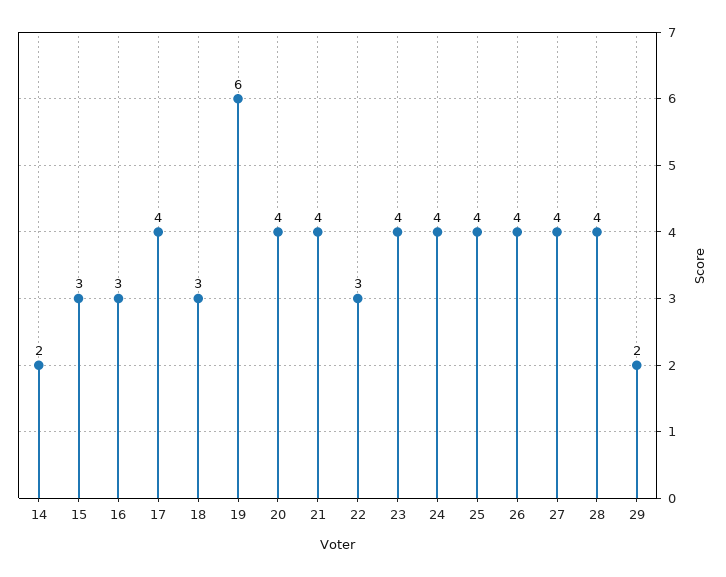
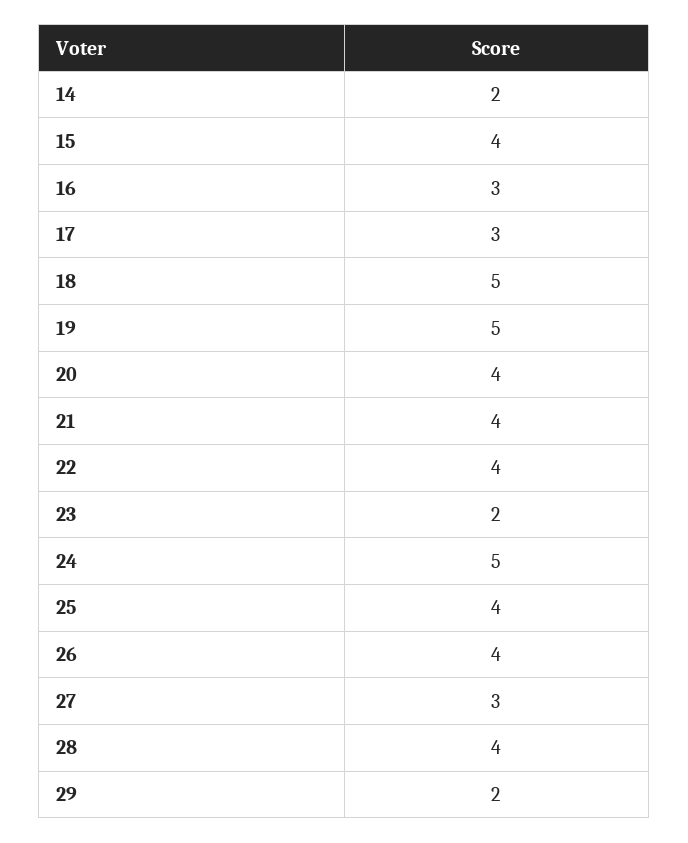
  {
    "14": 2,
-   "15": 3,
+   "15": 4,
    "16": 3,
-   "17": 4,
+   "17": 3,
-   "18": 3,
+   "18": 5,
-   "19": 6,
+   "19": 5,
    "20": 4,
    "21": 4,
-   "22": 3,
+   "22": 4,
-   "23": 4,
+   "23": 2,
-   "24": 4,
+   "24": 5,
    "25": 4,
    "26": 4,
-   "27": 4,
+   "27": 3,
    "28": 4,
    "29": 2
  }

